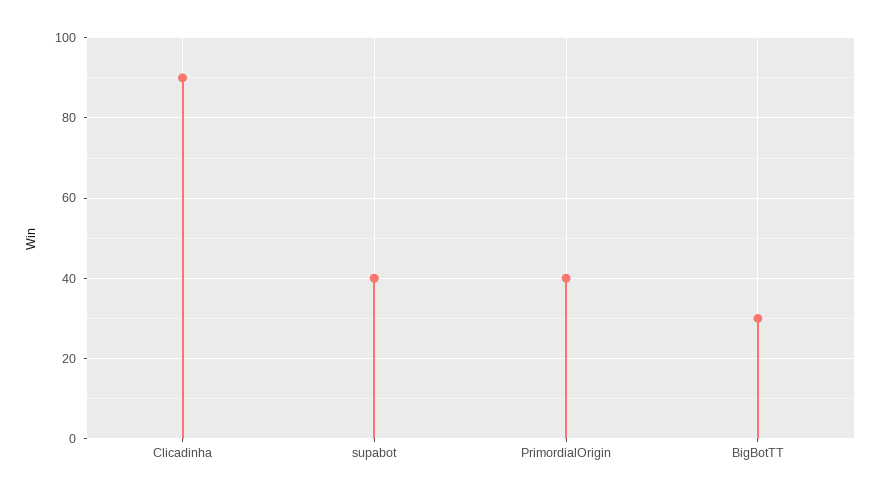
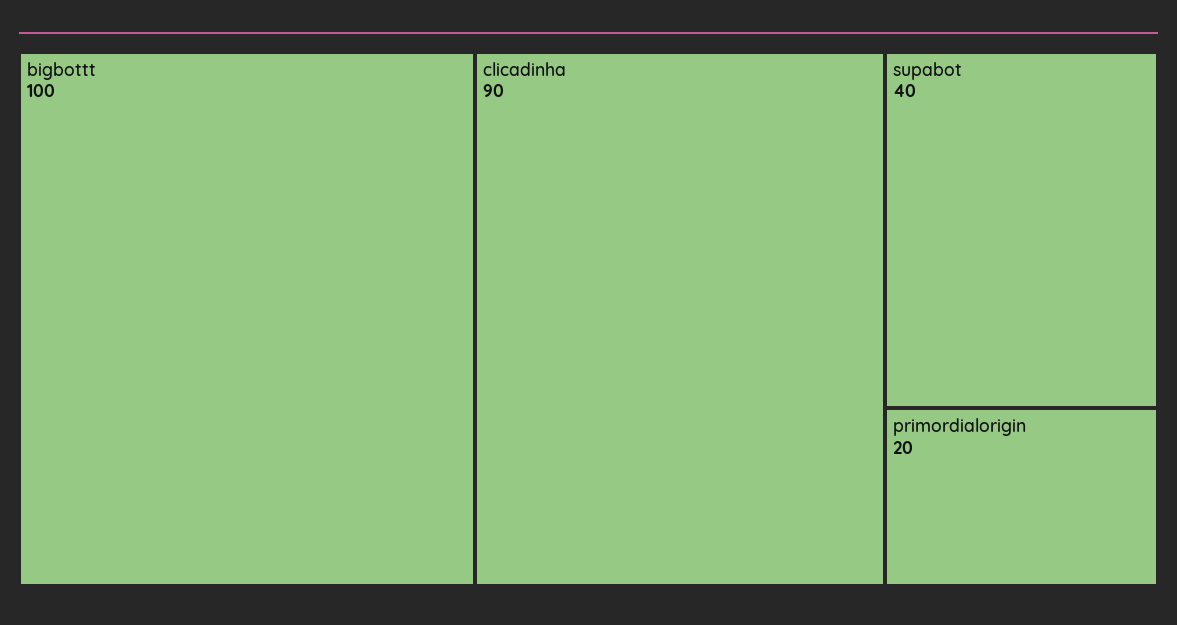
  {
    "Clicadinha": 90,
    "supabot": 40,
-   "PrimordialOrigin": 40,
+   "PrimordialOrigin": 20,
-   "BigBotTT": 30
+   "BigBotTT": 100
  }

